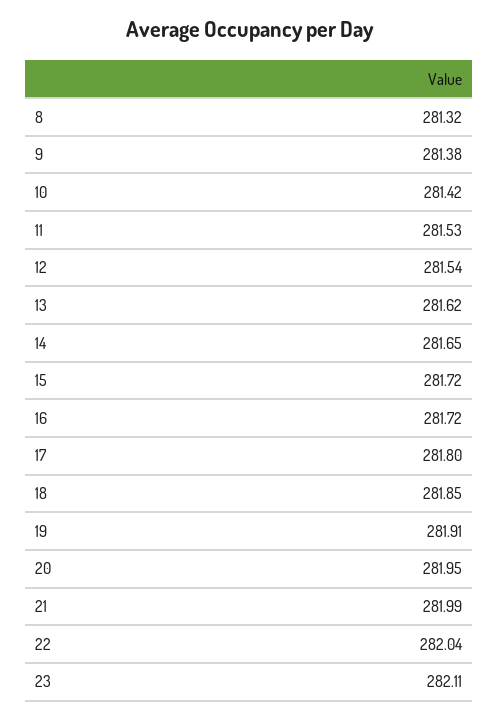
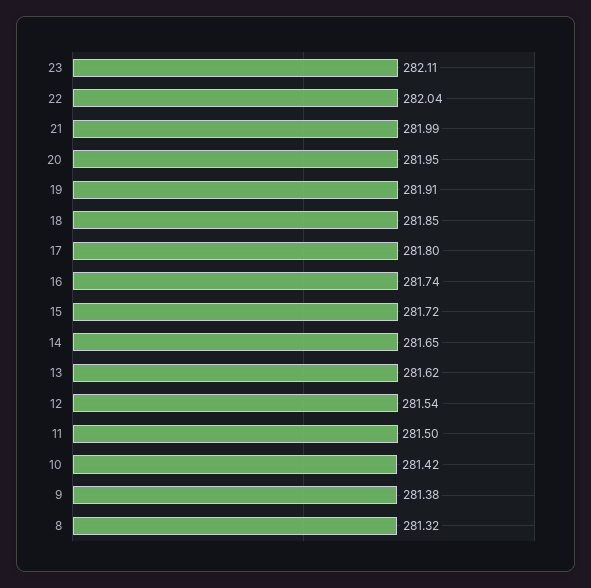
  {
    "8": 281.32,
    "9": 281.38,
    "10": 281.42,
-   "11": 281.53,
+   "11": 281.5,
    "12": 281.54,
    "13": 281.62,
    "14": 281.65,
    "15": 281.72,
-   "16": 281.72,
+   "16": 281.74,
    "17": 281.8,
    "18": 281.85,
    "19": 281.91,
    "20": 281.95,
    "21": 281.99,
    "22": 282.04,
    "23": 282.11
  }

